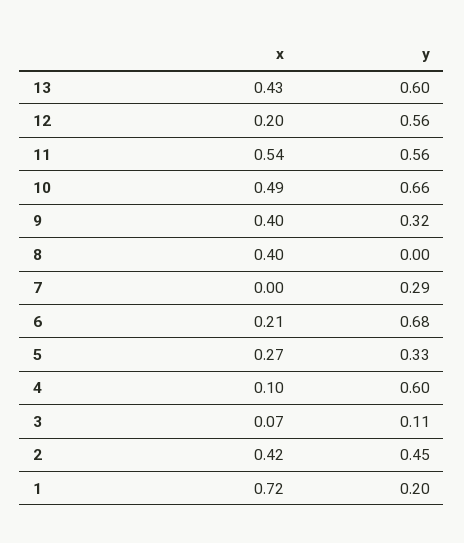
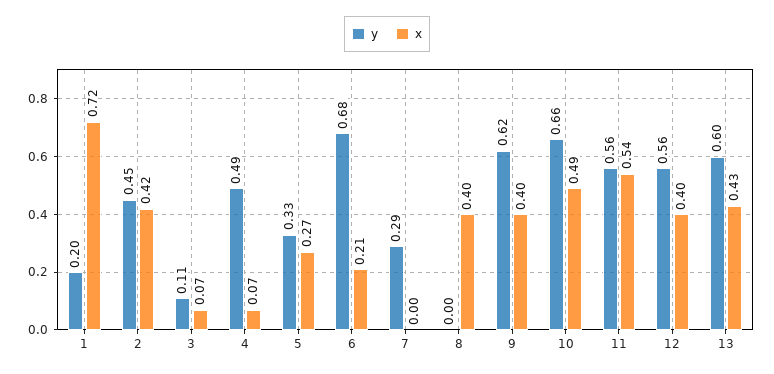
  {
    "x": {
      "13": 0.43,
-     "12": 0.2,
+     "12": 0.4,
      "11": 0.54,
      "10": 0.49,
      "9": 0.4,
      "8": 0.4,
      "7": 0,
      "6": 0.21,
      "5": 0.27,
-     "4": 0.1,
+     "4": 0.07,
      "3": 0.07,
      "2": 0.42,
      "1": 0.72
    },
    "y": {
      "13": 0.6,
      "12": 0.56,
      "11": 0.56,
      "10": 0.66,
-     "9": 0.32,
+     "9": 0.62,
      "8": 0,
      "7": 0.29,
      "6": 0.68,
      "5": 0.33,
-     "4": 0.6,
+     "4": 0.49,
      "3": 0.11,
      "2": 0.45,
      "1": 0.2
    }
  }

